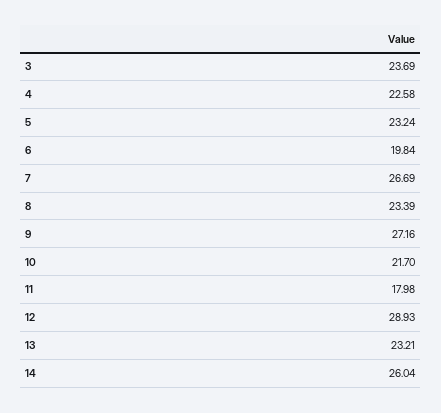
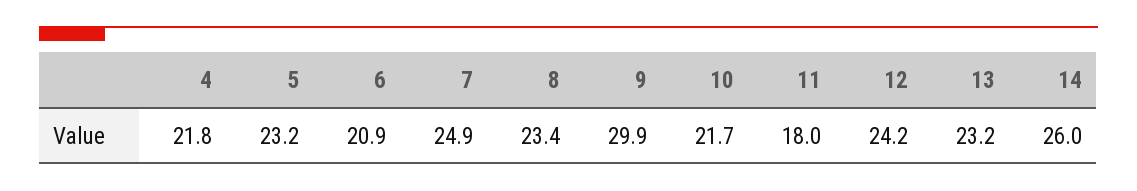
  {
-   "3": 23.69,
-   "4": 22.58,
+   "4": 21.8,
    "5": 23.24,
-   "6": 19.84,
+   "6": 20.9,
-   "7": 26.69,
+   "7": 24.9,
    "8": 23.39,
-   "9": 27.16,
+   "9": 29.9,
    "10": 21.7,
    "11": 17.98,
-   "12": 28.93,
+   "12": 24.2,
    "13": 23.21,
    "14": 26.04
  }

